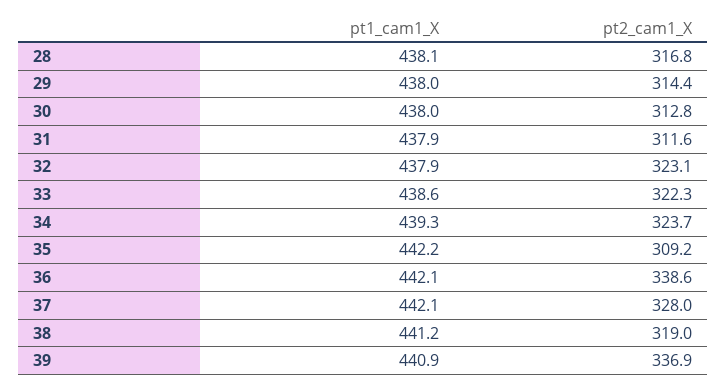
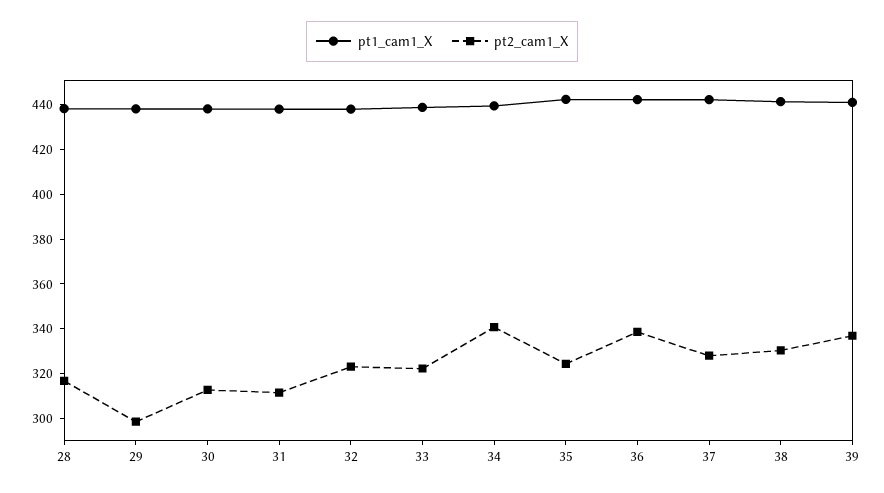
  {
    "pt1_cam1_X": {
      "28": 438.1,
      "29": 438,
      "30": 438,
      "31": 437.9,
      "32": 437.9,
      "33": 438.6,
      "34": 439.3,
      "35": 442.2,
      "36": 442.1,
      "37": 442.1,
      "38": 441.2,
      "39": 440.9
    },
    "pt2_cam1_X": {
      "28": 316.8,
-     "29": 314.4,
+     "29": 300,
      "30": 312.8,
      "31": 311.6,
      "32": 323.1,
      "33": 322.3,
-     "34": 323.7,
+     "34": 340,
-     "35": 309.2,
+     "35": 325,
      "36": 338.6,
      "37": 328,
-     "38": 319,
+     "38": 330,
      "39": 336.9
    }
  }

